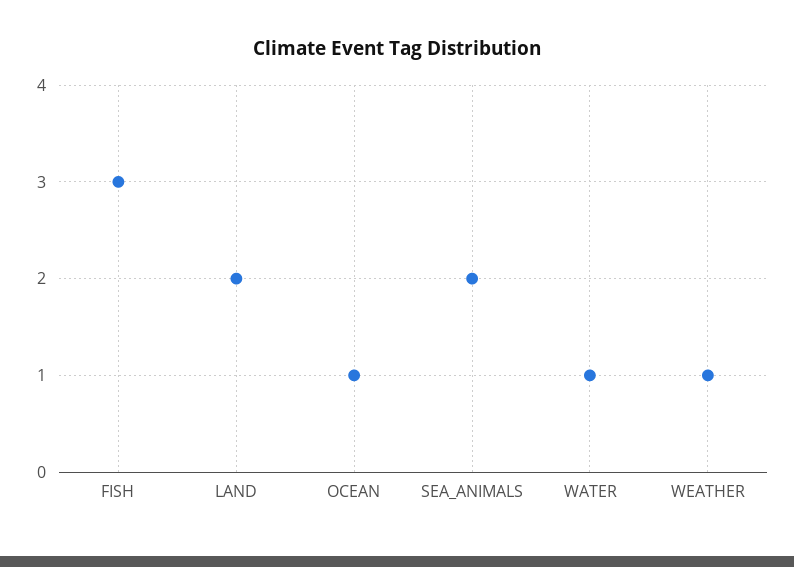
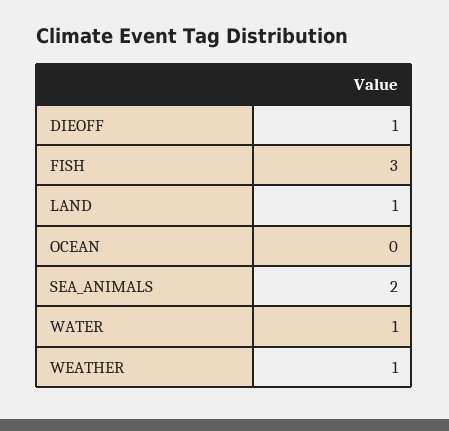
  {
    "FISH": 3,
-   "LAND": 2,
+   "LAND": 1,
-   "OCEAN": 1,
+   "OCEAN": 0,
    "SEA_ANIMALS": 2,
    "WATER": 1,
-   "WEATHER": 1
+   "WEATHER": 1,
+   "DIEOFF": 1
  }

